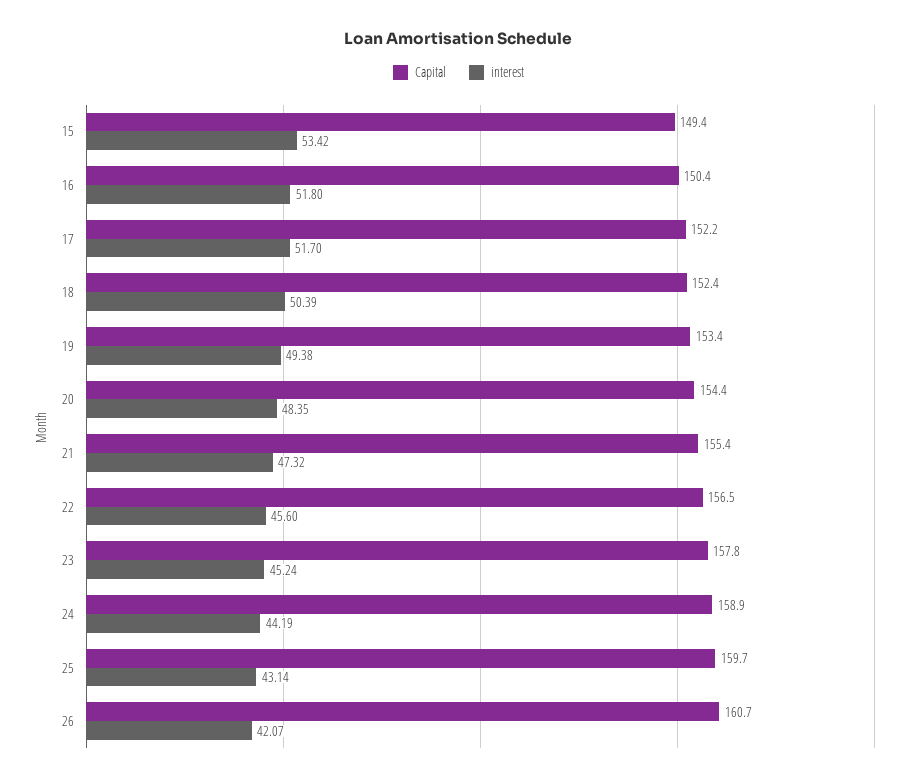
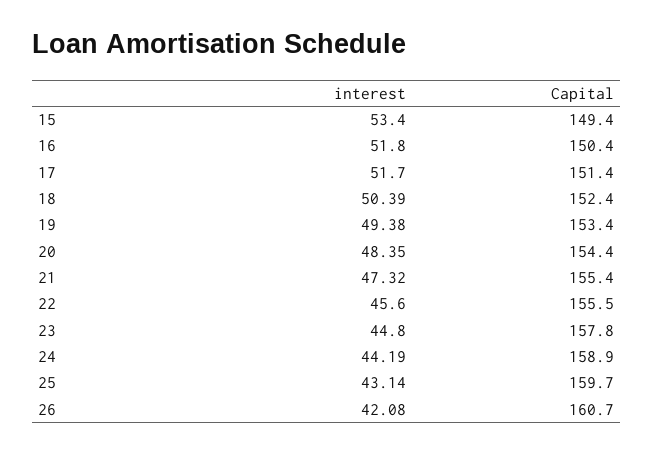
  {
    "Capital": {
      "15": 149.4,
      "16": 150.4,
-     "17": 152.2,
+     "17": 151.4,
      "18": 152.4,
      "19": 153.4,
      "20": 154.4,
      "21": 155.4,
-     "22": 156.5,
+     "22": 155.5,
      "23": 157.8,
      "24": 158.9,
      "25": 159.7,
      "26": 160.7
    },
    "interest": {
-     "15": 53.42,
+     "15": 53.4,
      "16": 51.8,
      "17": 51.7,
      "18": 50.39,
      "19": 49.38,
      "20": 48.35,
      "21": 47.32,
      "22": 45.6,
-     "23": 45.24,
+     "23": 44.8,
      "24": 44.19,
      "25": 43.14,
-     "26": 42.07
+     "26": 42.08
    }
  }

